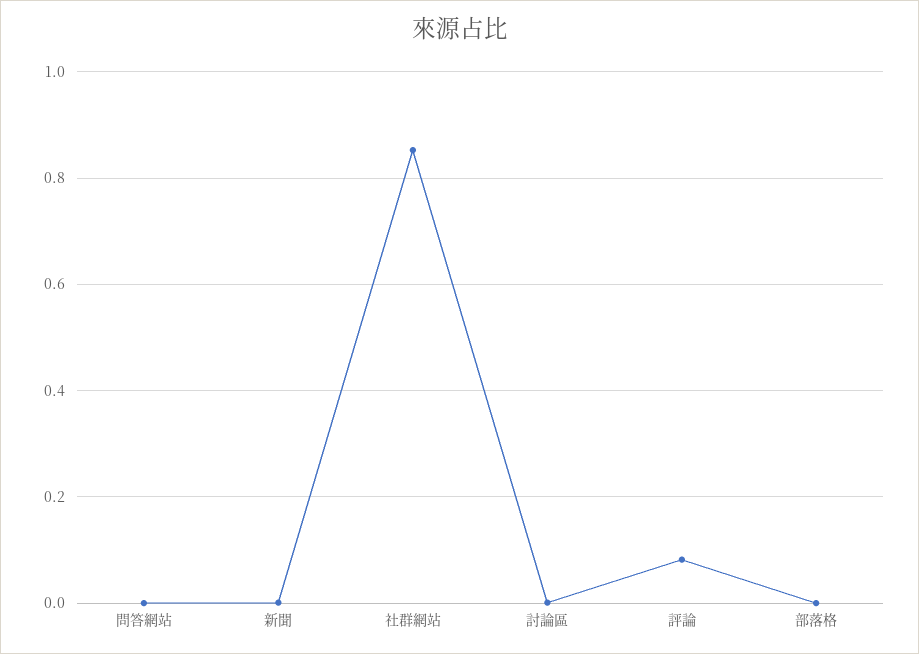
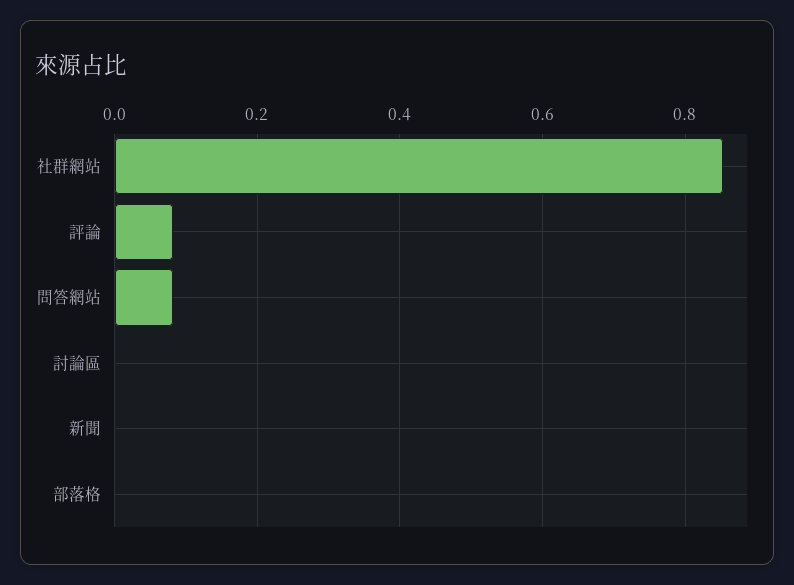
  {
-   "問答網站": 0,
+   "問答網站": 0.08,
    "新聞": 0,
    "社群網站": 0.86,
    "討論區": 0,
    "評論": 0.08,
    "部落格": 0
  }

